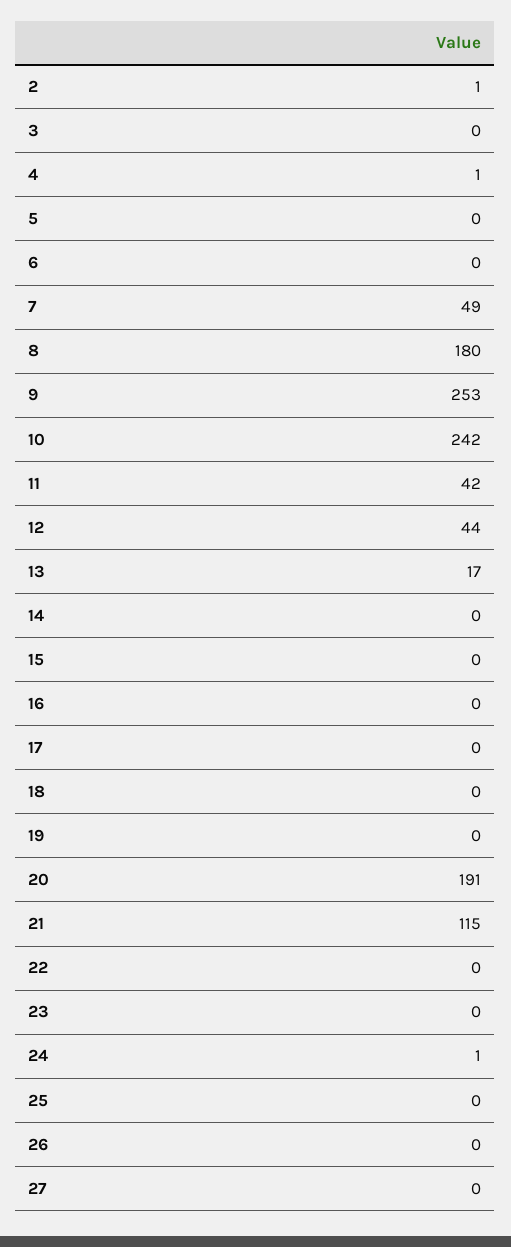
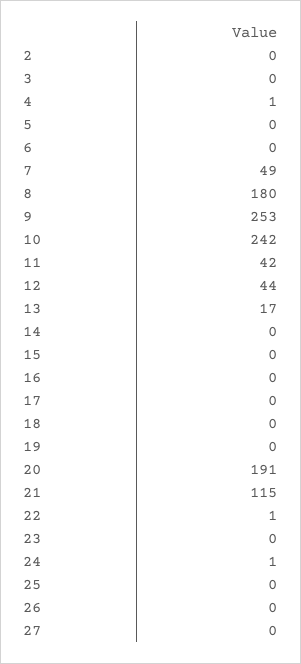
  {
-   "2": 1,
+   "2": 0,
    "3": 0,
    "4": 1,
    "5": 0,
    "6": 0,
    "7": 49,
    "8": 180,
    "9": 253,
    "10": 242,
    "11": 42,
    "12": 44,
    "13": 17,
    "14": 0,
    "15": 0,
    "16": 0,
    "17": 0,
    "18": 0,
    "19": 0,
    "20": 191,
    "21": 115,
-   "22": 0,
+   "22": 1,
    "23": 0,
    "24": 1,
    "25": 0,
    "26": 0,
    "27": 0
  }

